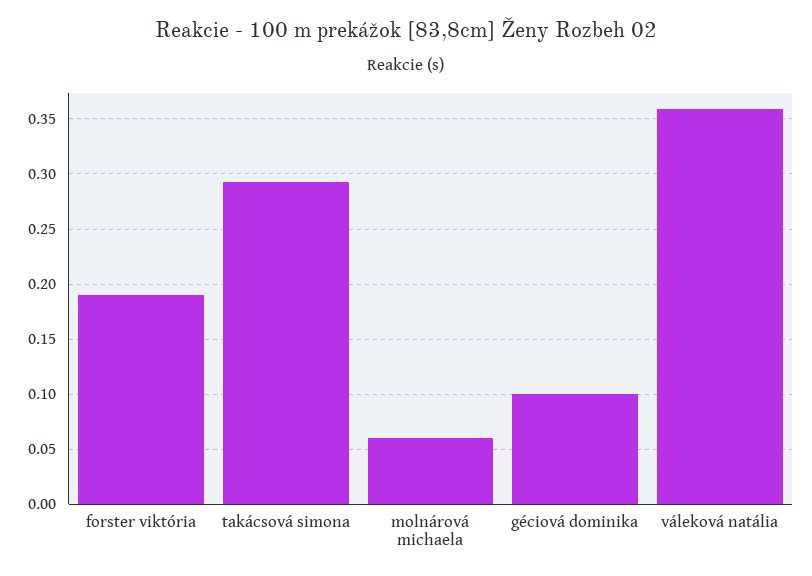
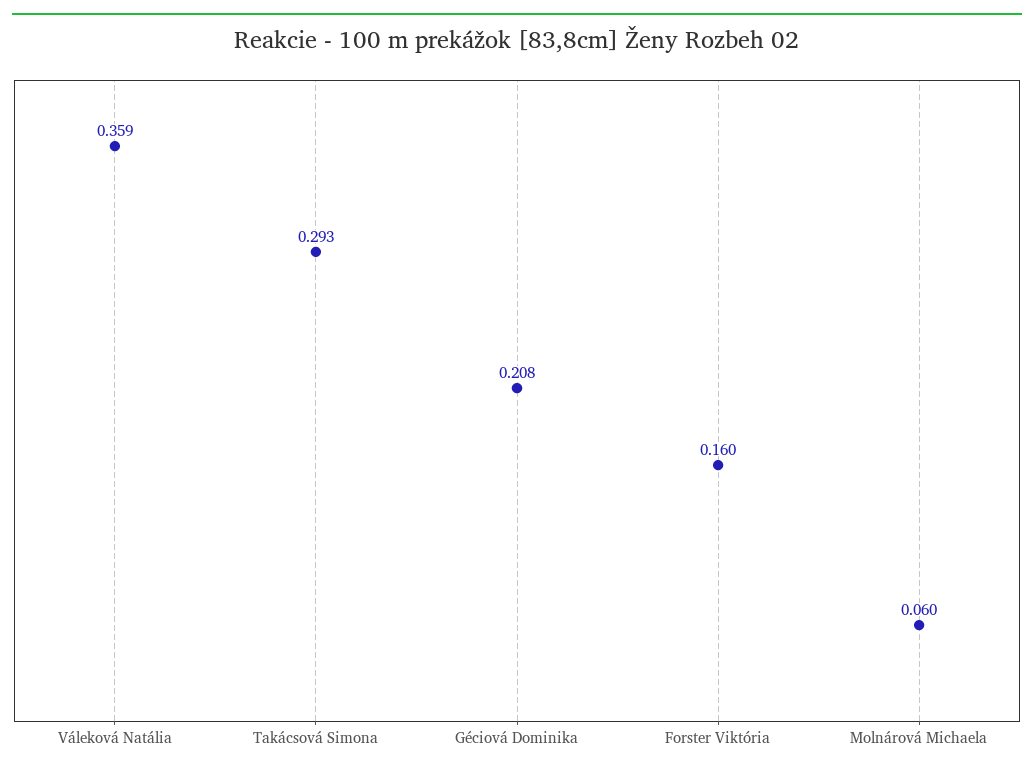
  {
-   "forster viktória": 0.19,
+   "forster viktória": 0.16,
    "takácsová simona": 0.293,
    "molnárová michaela": 0.06,
-   "géciová dominika": 0.1,
+   "géciová dominika": 0.208,
    "váleková natália": 0.359
  }

